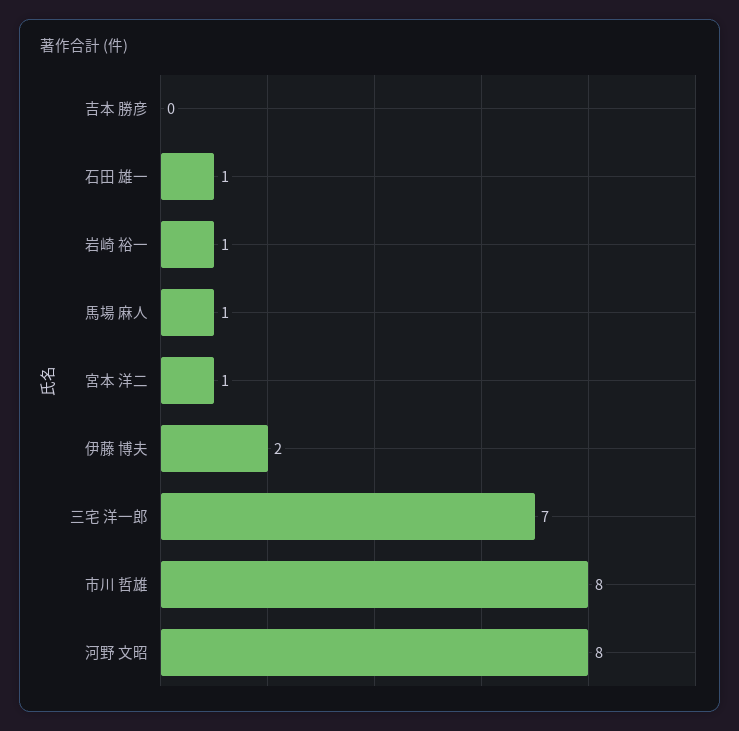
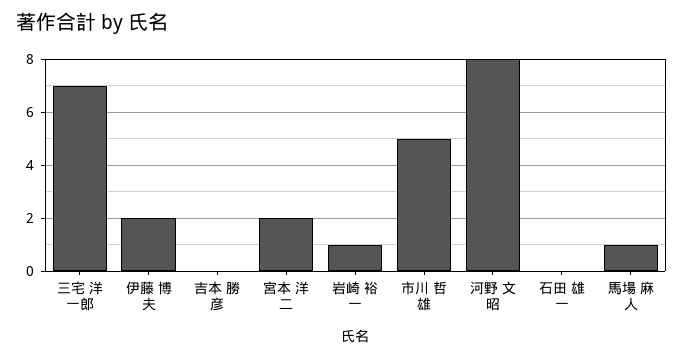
  {
    "吉本 勝彦": 0,
-   "石田 雄一": 1,
+   "石田 雄一": 0,
    "岩崎 裕一": 1,
    "馬場 麻人": 1,
-   "宮本 洋二": 1,
+   "宮本 洋二": 2,
    "伊藤 博夫": 2,
    "三宅 洋一郎": 7,
-   "市川 哲雄": 8,
+   "市川 哲雄": 5,
    "河野 文昭": 8
  }

